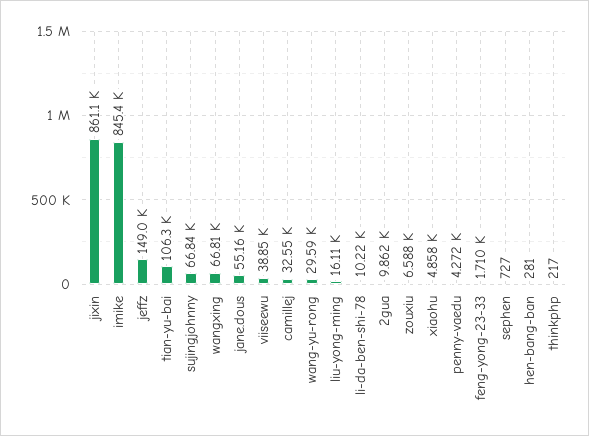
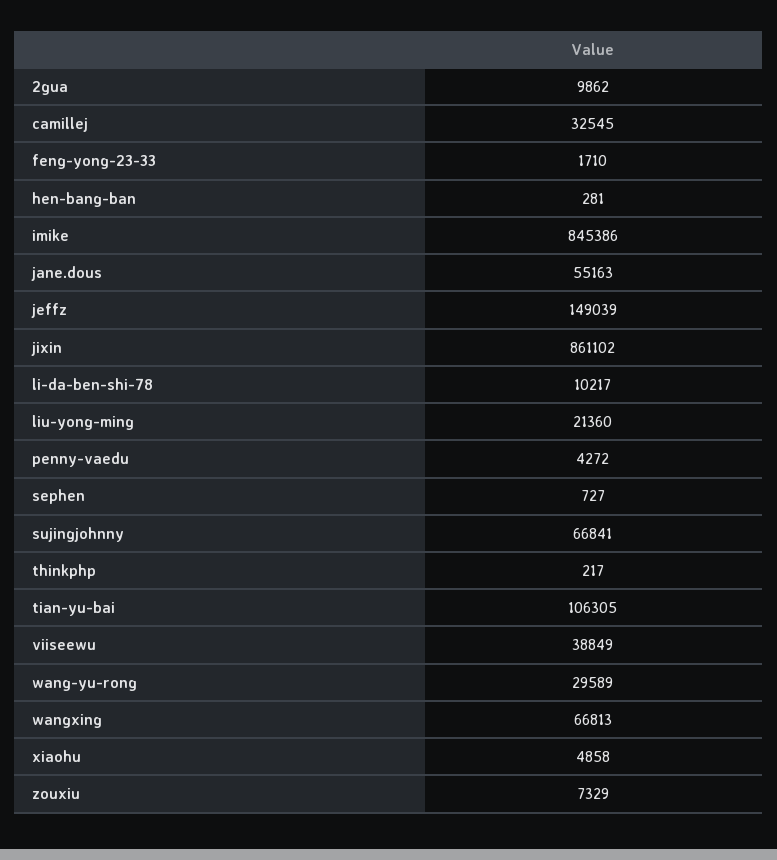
  {
    "jixin": 861102,
    "imike": 845386,
    "jeffz": 149039,
    "tian-yu-bai": 106305,
    "sujingjohnny": 66841,
    "wangxing": 66813,
    "jane.dous": 55163,
    "viiseewu": 38849,
    "camillej": 32545,
    "wang-yu-rong": 29589,
-   "liu-yong-ming": 16110,
+   "liu-yong-ming": 21360,
    "li-da-ben-shi-78": 10217,
    "2gua": 9862,
-   "zouxiu": 6588,
+   "zouxiu": 7329,
    "xiaohu": 4858,
    "penny-vaedu": 4272,
    "feng-yong-23-33": 1710,
    "sephen": 727,
    "hen-bang-ban": 281,
    "thinkphp": 217
  }

